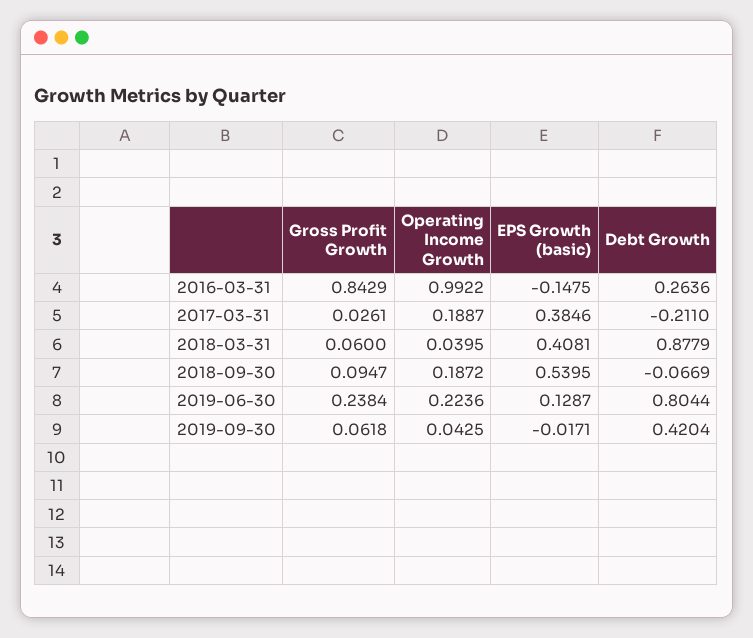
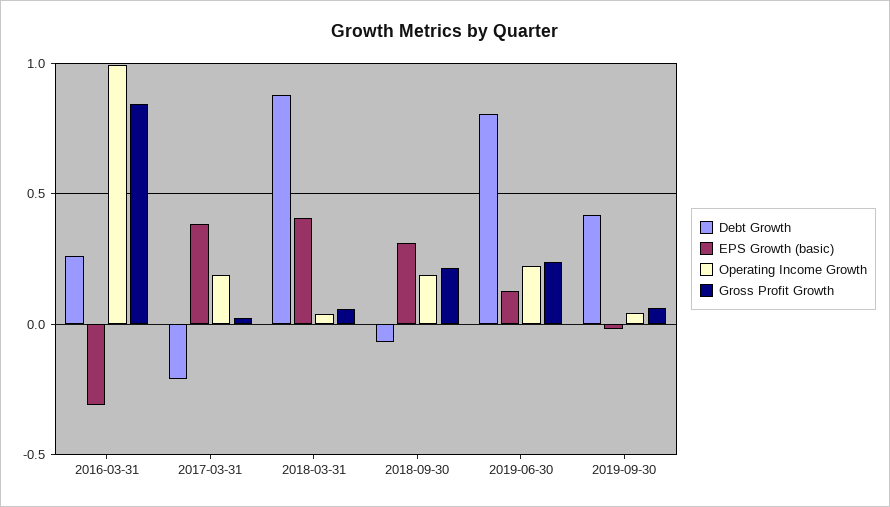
  {
    "Gross Profit Growth": {
      "2016-03-31": 0.8429,
      "2017-03-31": 0.0261,
      "2018-03-31": 0.06,
-     "2018-09-30": 0.0947,
+     "2018-09-30": 0.2,
      "2019-06-30": 0.2384,
      "2019-09-30": 0.0618
    },
    "Operating Income Growth": {
      "2016-03-31": 0.9922,
      "2017-03-31": 0.1887,
      "2018-03-31": 0.0395,
      "2018-09-30": 0.1872,
      "2019-06-30": 0.2236,
      "2019-09-30": 0.0425
    },
    "EPS Growth (basic)": {
-     "2016-03-31": -0.1475,
+     "2016-03-31": -0.3,
      "2017-03-31": 0.3846,
      "2018-03-31": 0.4081,
-     "2018-09-30": 0.5395,
+     "2018-09-30": 0.3,
      "2019-06-30": 0.1287,
      "2019-09-30": -0.0171
    },
    "Debt Growth": {
      "2016-03-31": 0.2636,
      "2017-03-31": -0.211,
      "2018-03-31": 0.8779,
      "2018-09-30": -0.0669,
      "2019-06-30": 0.8044,
      "2019-09-30": 0.4204
    }
  }

